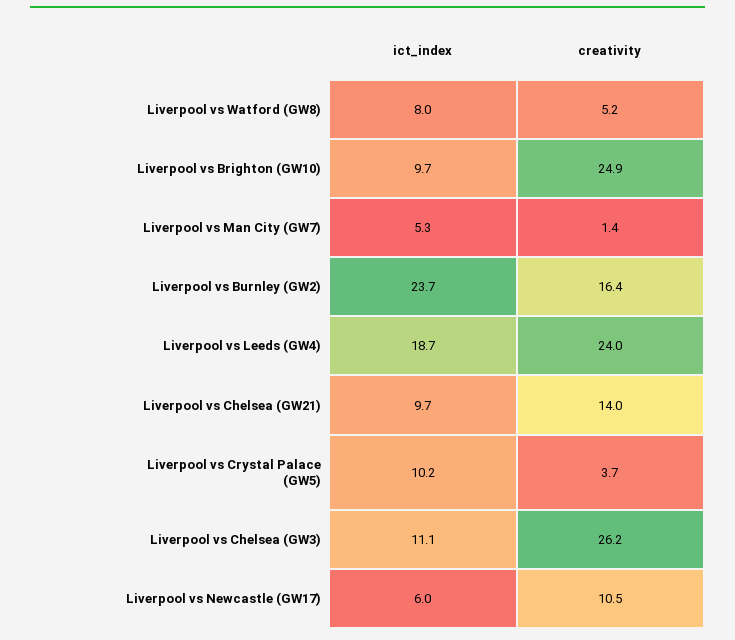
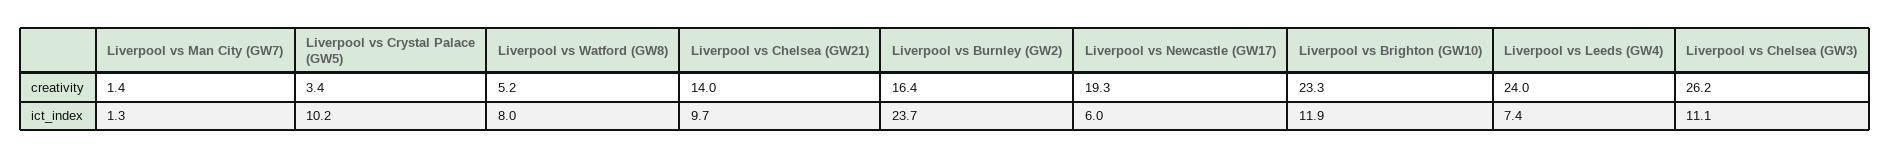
  {
    "ict_index": {
      "Liverpool vs Watford (GW8)": 8,
-     "Liverpool vs Brighton (GW10)": 9.7,
+     "Liverpool vs Brighton (GW10)": 11.9,
-     "Liverpool vs Man City (GW7)": 5.3,
+     "Liverpool vs Man City (GW7)": 1.3,
      "Liverpool vs Burnley (GW2)": 23.7,
-     "Liverpool vs Leeds (GW4)": 18.7,
+     "Liverpool vs Leeds (GW4)": 7.4,
      "Liverpool vs Chelsea (GW21)": 9.7,
      "Liverpool vs Crystal Palace (GW5)": 10.2,
      "Liverpool vs Chelsea (GW3)": 11.1,
      "Liverpool vs Newcastle (GW17)": 6
    },
    "creativity": {
      "Liverpool vs Watford (GW8)": 5.2,
-     "Liverpool vs Brighton (GW10)": 24.9,
+     "Liverpool vs Brighton (GW10)": 23.3,
      "Liverpool vs Man City (GW7)": 1.4,
      "Liverpool vs Burnley (GW2)": 16.4,
      "Liverpool vs Leeds (GW4)": 24,
      "Liverpool vs Chelsea (GW21)": 14,
-     "Liverpool vs Crystal Palace (GW5)": 3.7,
+     "Liverpool vs Crystal Palace (GW5)": 3.4,
      "Liverpool vs Chelsea (GW3)": 26.2,
-     "Liverpool vs Newcastle (GW17)": 10.5
+     "Liverpool vs Newcastle (GW17)": 19.3
    }
  }

